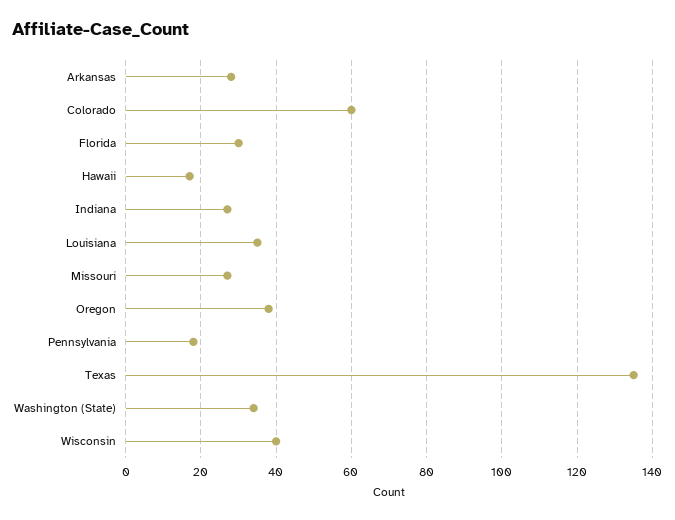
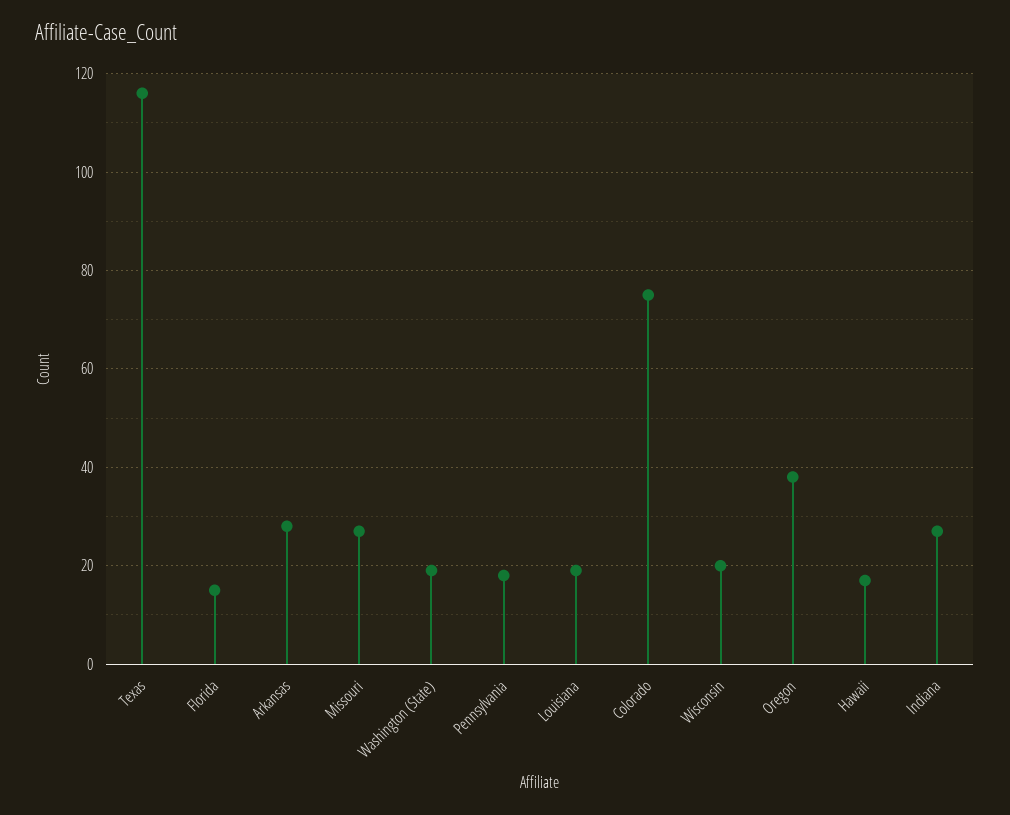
  {
    "Arkansas": 30,
-   "Colorado": 60,
+   "Colorado": 75,
-   "Florida": 30,
+   "Florida": 15,
    "Hawaii": 15,
    "Indiana": 25,
-   "Louisiana": 35,
+   "Louisiana": 20,
    "Missouri": 25,
    "Oregon": 40,
    "Pennsylvania": 20,
-   "Texas": 135,
+   "Texas": 115,
-   "Washington (State)": 35,
+   "Washington (State)": 20,
-   "Wisconsin": 40
+   "Wisconsin": 20
  }

